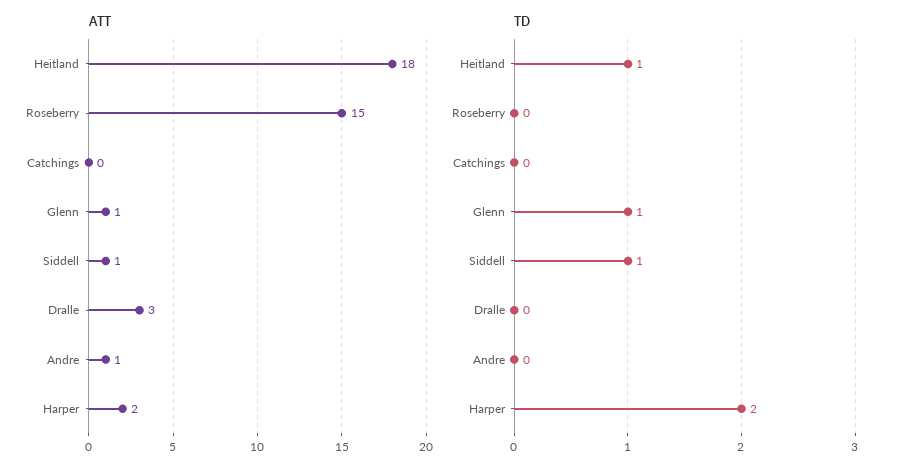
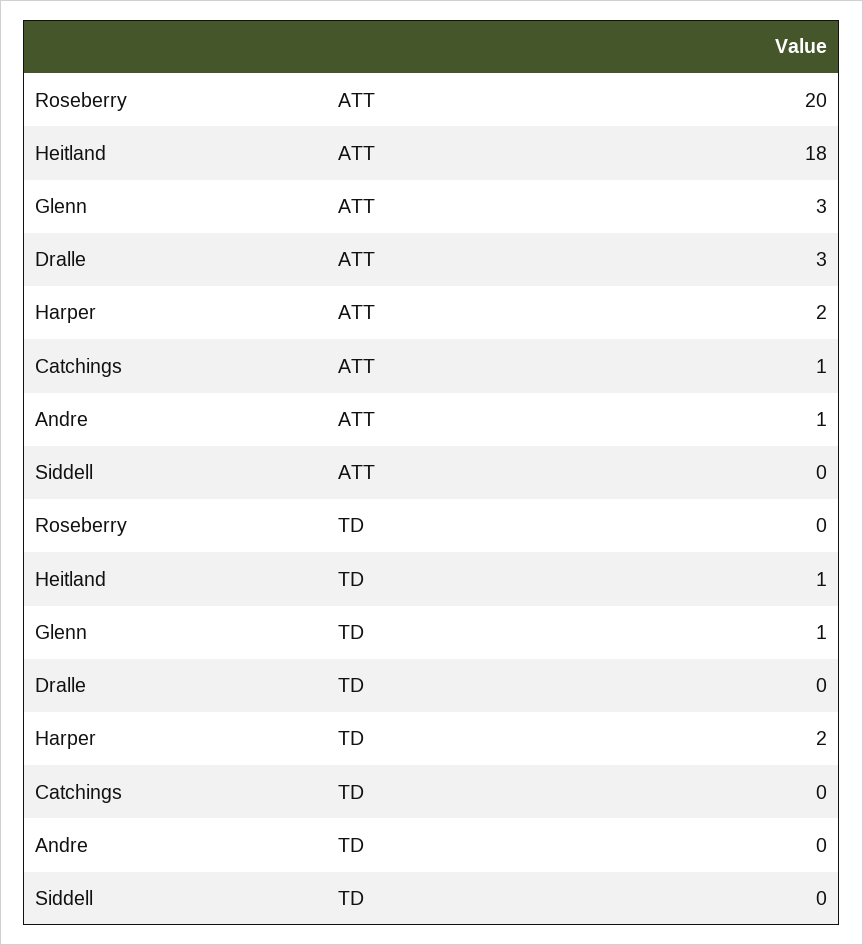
  {
    "ATT": {
      "Heitland": 18,
-     "Roseberry": 15,
+     "Roseberry": 20,
-     "Catchings": 0,
+     "Catchings": 1,
-     "Glenn": 1,
+     "Glenn": 3,
-     "Siddell": 1,
+     "Siddell": 0,
      "Dralle": 3,
      "Andre": 1,
      "Harper": 2
    },
    "TD": {
      "Heitland": 1,
      "Roseberry": 0,
      "Catchings": 0,
      "Glenn": 1,
-     "Siddell": 1,
+     "Siddell": 0,
      "Dralle": 0,
      "Andre": 0,
      "Harper": 2
    }
  }

